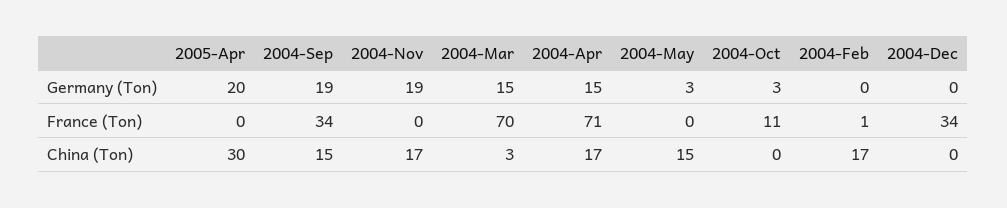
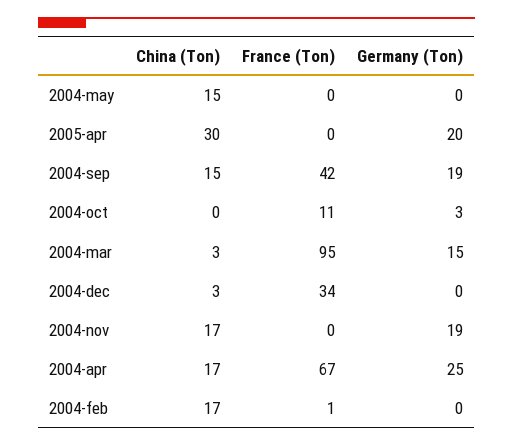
  {
    "2005-Apr": {
      "Germany (Ton)": 20,
      "France (Ton)": 0,
      "China (Ton)": 30
    },
    "2004-Sep": {
      "Germany (Ton)": 19,
-     "France (Ton)": 34,
+     "France (Ton)": 42,
      "China (Ton)": 15
    },
    "2004-Nov": {
      "Germany (Ton)": 19,
      "France (Ton)": 0,
      "China (Ton)": 17
    },
    "2004-Mar": {
      "Germany (Ton)": 15,
-     "France (Ton)": 70,
+     "France (Ton)": 95,
      "China (Ton)": 3
    },
    "2004-Apr": {
-     "Germany (Ton)": 15,
+     "Germany (Ton)": 25,
-     "France (Ton)": 71,
+     "France (Ton)": 67,
      "China (Ton)": 17
    },
    "2004-May": {
-     "Germany (Ton)": 3,
+     "Germany (Ton)": 0,
      "France (Ton)": 0,
      "China (Ton)": 15
    },
    "2004-Oct": {
      "Germany (Ton)": 3,
      "France (Ton)": 11,
      "China (Ton)": 0
    },
    "2004-Feb": {
      "Germany (Ton)": 0,
      "France (Ton)": 1,
      "China (Ton)": 17
    },
    "2004-Dec": {
      "Germany (Ton)": 0,
      "France (Ton)": 34,
-     "China (Ton)": 0
+     "China (Ton)": 3
    }
  }

